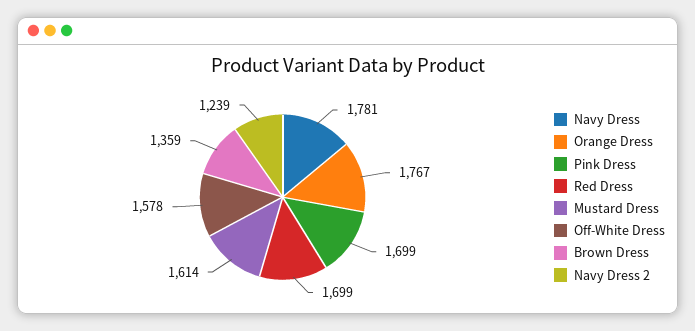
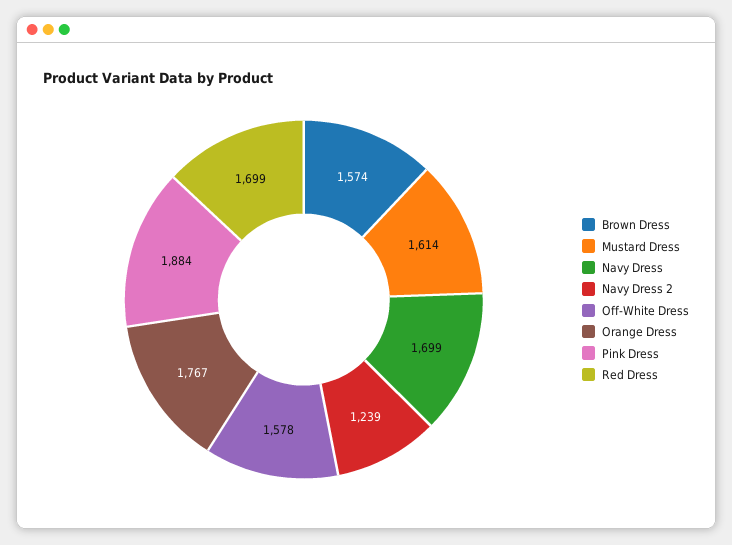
  {
-   "Navy Dress": 1781,
+   "Navy Dress": 1699,
    "Orange Dress": 1767,
-   "Pink Dress": 1699,
+   "Pink Dress": 1884,
    "Red Dress": 1699,
    "Mustard Dress": 1614,
    "Off-White Dress": 1578,
-   "Brown Dress": 1359,
+   "Brown Dress": 1574,
    "Navy Dress 2": 1239
  }

